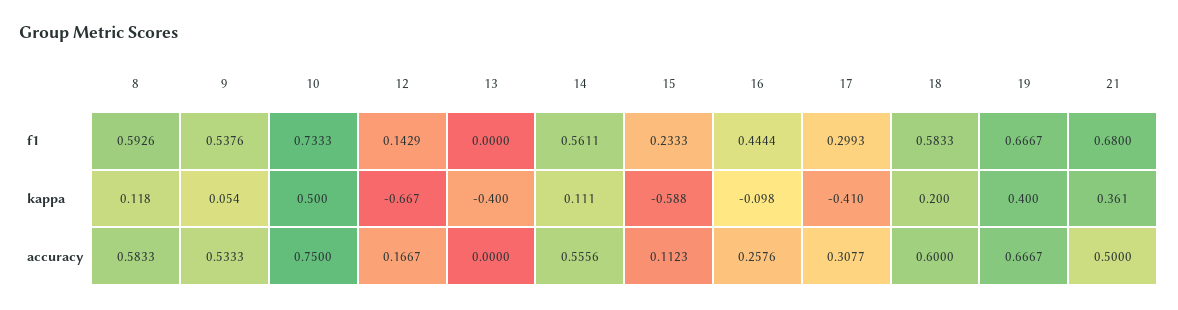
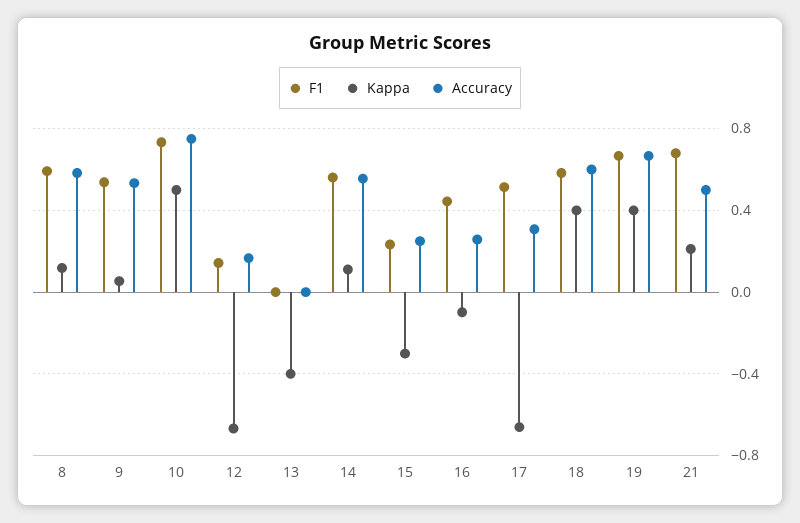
  {
    "f1": {
      "8": 0.5926,
      "9": 0.5376,
      "10": 0.7333,
      "12": 0.1429,
      "13": 0,
      "14": 0.5611,
      "15": 0.2333,
      "16": 0.4444,
-     "17": 0.2993,
+     "17": 0.5,
      "18": 0.5833,
      "19": 0.6667,
      "21": 0.68
    },
    "kappa": {
      "8": 0.118,
      "9": 0.054,
      "10": 0.5,
      "12": -0.667,
      "13": -0.4,
      "14": 0.111,
-     "15": -0.588,
+     "15": -0.3,
      "16": -0.098,
-     "17": -0.41,
+     "17": -0.65,
-     "18": 0.2,
+     "18": 0.4,
      "19": 0.4,
-     "21": 0.361
+     "21": 0.2
    },
    "accuracy": {
      "8": 0.5833,
      "9": 0.5333,
      "10": 0.75,
      "12": 0.1667,
      "13": 0,
      "14": 0.5556,
-     "15": 0.1123,
+     "15": 0.25,
      "16": 0.2576,
      "17": 0.3077,
      "18": 0.6,
      "19": 0.6667,
      "21": 0.5
    }
  }

